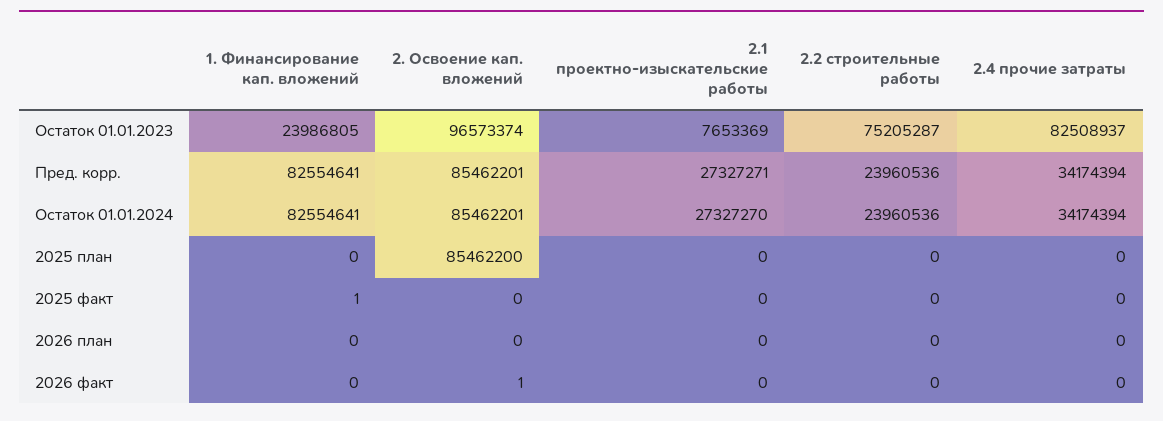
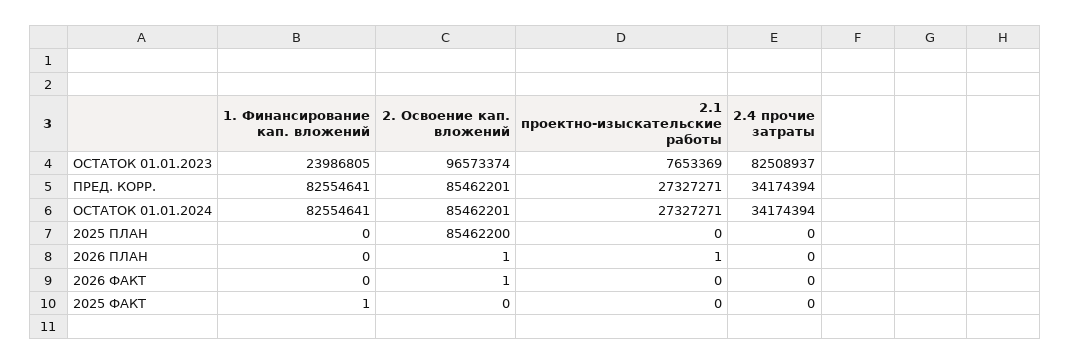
  {
    "1. Финансирование кап. вложений": {
      "Остаток 01.01.2023": 23986805,
      "Пред. корр.": 82554641,
      "Остаток 01.01.2024": 82554641,
      "2025 план": 0,
      "2025 факт": 1,
      "2026 план": 0,
      "2026 факт": 0
    },
    "2. Освоение кап. вложений": {
      "Остаток 01.01.2023": 96573374,
      "Пред. корр.": 85462201,
      "Остаток 01.01.2024": 85462201,
      "2025 план": 85462200,
      "2025 факт": 0,
-     "2026 план": 0,
+     "2026 план": 1,
      "2026 факт": 1
    },
    "2.1 проектно-изыскательские работы": {
      "Остаток 01.01.2023": 7653369,
      "Пред. корр.": 27327271,
-     "Остаток 01.01.2024": 27327270,
+     "Остаток 01.01.2024": 27327271,
      "2025 план": 0,
      "2025 факт": 0,
-     "2026 план": 0,
+     "2026 план": 1,
      "2026 факт": 0
    },
-   "2.2 строительные работы": {
-     "Остаток 01.01.2023": 75205287,
-     "Пред. корр.": 23960536,
-     "Остаток 01.01.2024": 23960536,
-     "2025 план": 0,
-     "2025 факт": 0,
-     "2026 план": 0,
-     "2026 факт": 0
-   },
    "2.4 прочие затраты": {
      "Остаток 01.01.2023": 82508937,
      "Пред. корр.": 34174394,
      "Остаток 01.01.2024": 34174394,
      "2025 план": 0,
      "2025 факт": 0,
      "2026 план": 0,
      "2026 факт": 0
    }
  }

